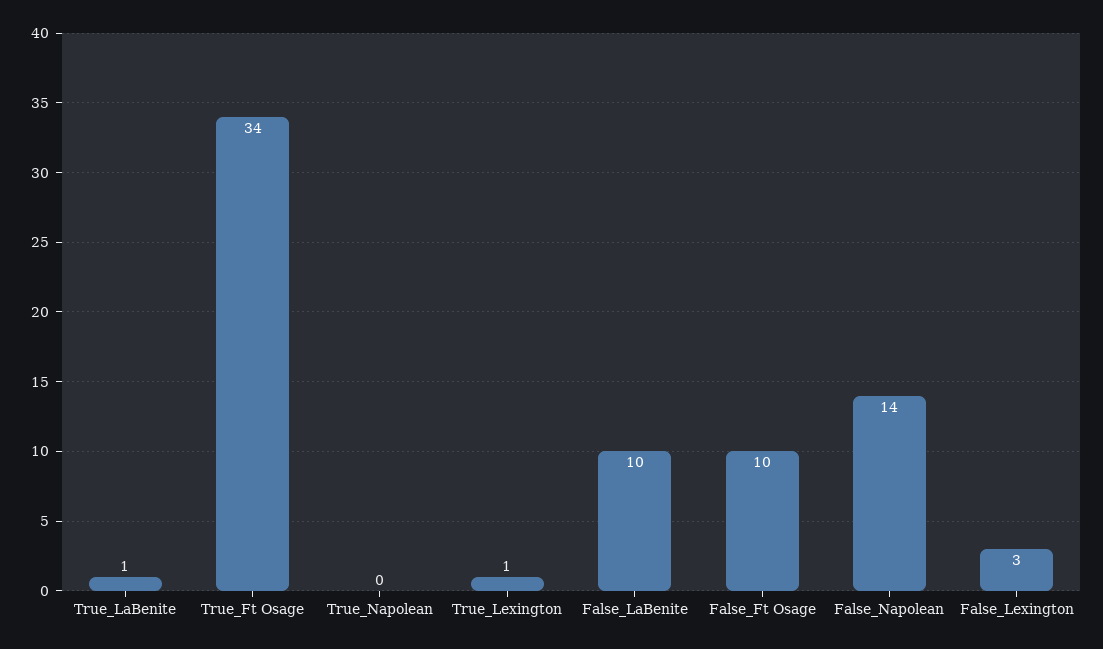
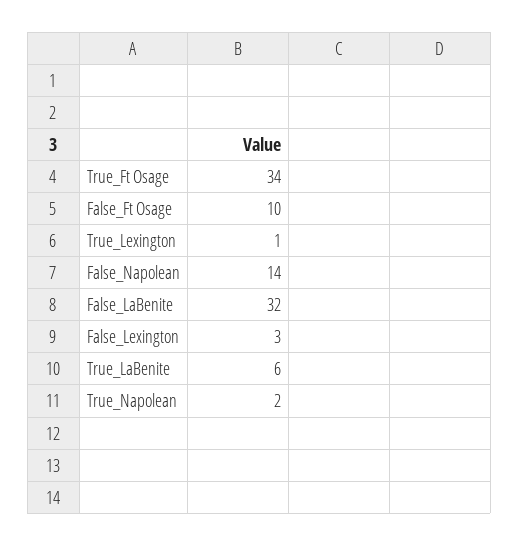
  {
-   "True_LaBenite": 1,
+   "True_LaBenite": 6,
    "True_Ft Osage": 34,
-   "True_Napolean": 0,
+   "True_Napolean": 2,
    "True_Lexington": 1,
-   "False_LaBenite": 10,
+   "False_LaBenite": 32,
    "False_Ft Osage": 10,
    "False_Napolean": 14,
    "False_Lexington": 3
  }

